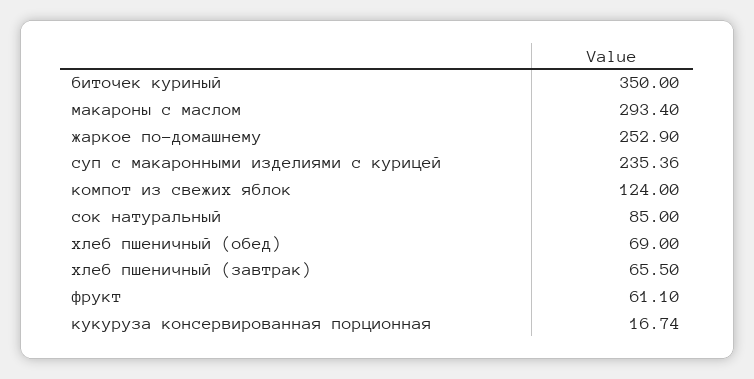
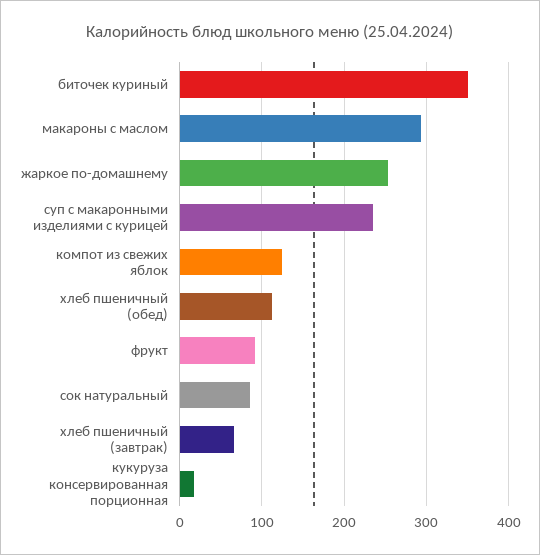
  {
    "биточек куриный": 350,
    "макароны с маслом": 293.4,
    "жаркое по-домашнему": 252.9,
    "суп с макаронными изделиями с курицей": 235.36,
    "компот из свежих яблок": 124,
    "сок натуральный": 85,
-   "хлеб пшеничный (обед)": 69,
+   "хлеб пшеничный (обед)": 110,
    "хлеб пшеничный (завтрак)": 65.5,
-   "фрукт": 61.1,
+   "фрукт": 90,
    "кукуруза консервированная порционная": 16.74
  }

